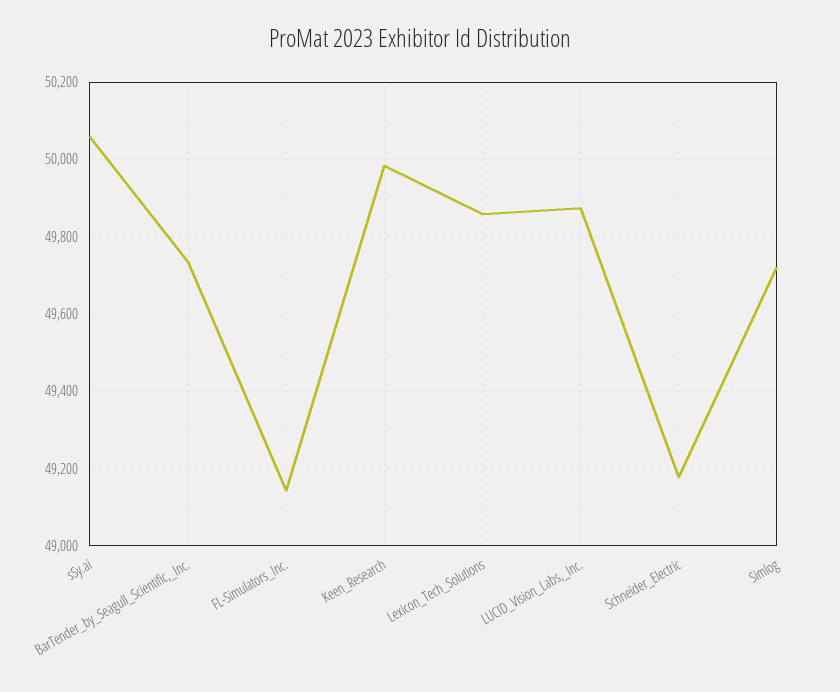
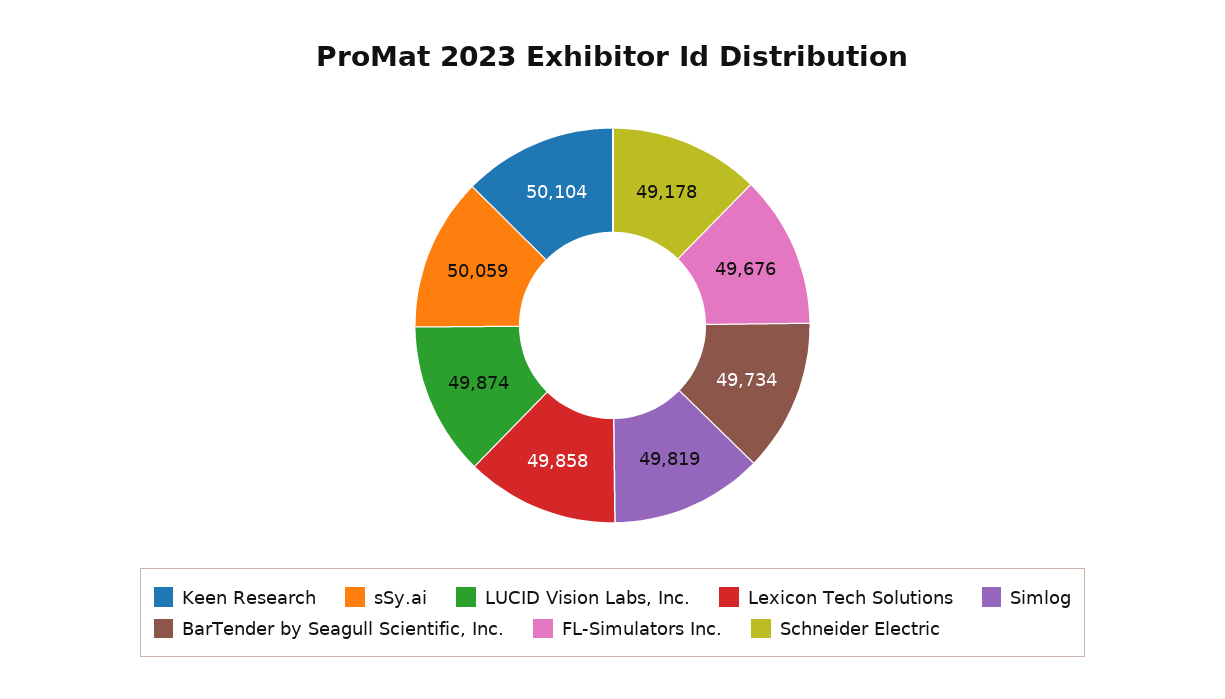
  {
    "sSy.ai": 50059,
    "BarTender_by_Seagull_Scientific,_Inc.": 49734,
-   "FL-Simulators_Inc.": 49140,
+   "FL-Simulators_Inc.": 49676,
-   "Keen_Research": 49980,
+   "Keen_Research": 50104,
    "Lexicon_Tech_Solutions": 49858,
    "LUCID_Vision_Labs,_Inc.": 49874,
    "Schneider_Electric": 49178,
-   "Simlog": 49720
+   "Simlog": 49819
  }

